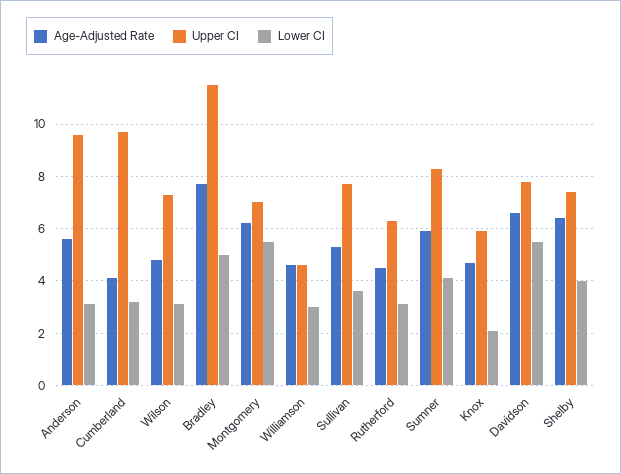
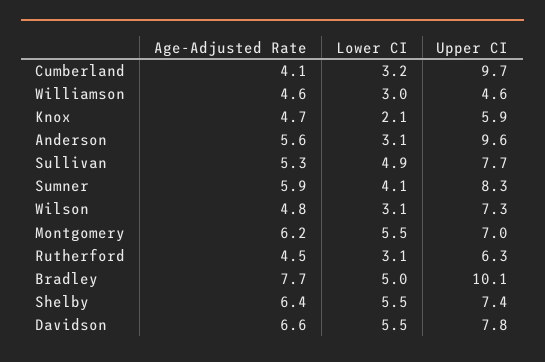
  {
    "Age-Adjusted Rate": {
      "Anderson": 5.6,
      "Cumberland": 4.1,
      "Wilson": 4.8,
      "Bradley": 7.7,
      "Montgomery": 6.2,
      "Williamson": 4.6,
      "Sullivan": 5.3,
      "Rutherford": 4.5,
      "Sumner": 5.9,
      "Knox": 4.7,
      "Davidson": 6.6,
      "Shelby": 6.4
    },
    "Upper CI": {
      "Anderson": 9.6,
      "Cumberland": 9.7,
      "Wilson": 7.3,
-     "Bradley": 11.5,
+     "Bradley": 10.1,
      "Montgomery": 7,
      "Williamson": 4.6,
      "Sullivan": 7.7,
      "Rutherford": 6.3,
      "Sumner": 8.3,
      "Knox": 5.9,
      "Davidson": 7.8,
      "Shelby": 7.4
    },
    "Lower CI": {
      "Anderson": 3.1,
      "Cumberland": 3.2,
      "Wilson": 3.1,
      "Bradley": 5,
      "Montgomery": 5.5,
      "Williamson": 3,
-     "Sullivan": 3.5,
+     "Sullivan": 4.9,
      "Rutherford": 3.1,
      "Sumner": 4.1,
      "Knox": 2.1,
      "Davidson": 5.5,
-     "Shelby": 4
+     "Shelby": 5.5
    }
  }

